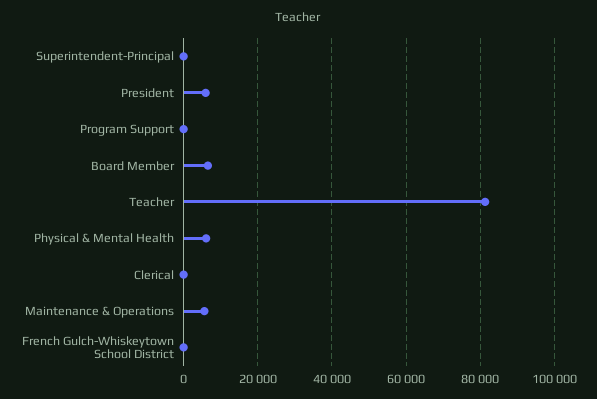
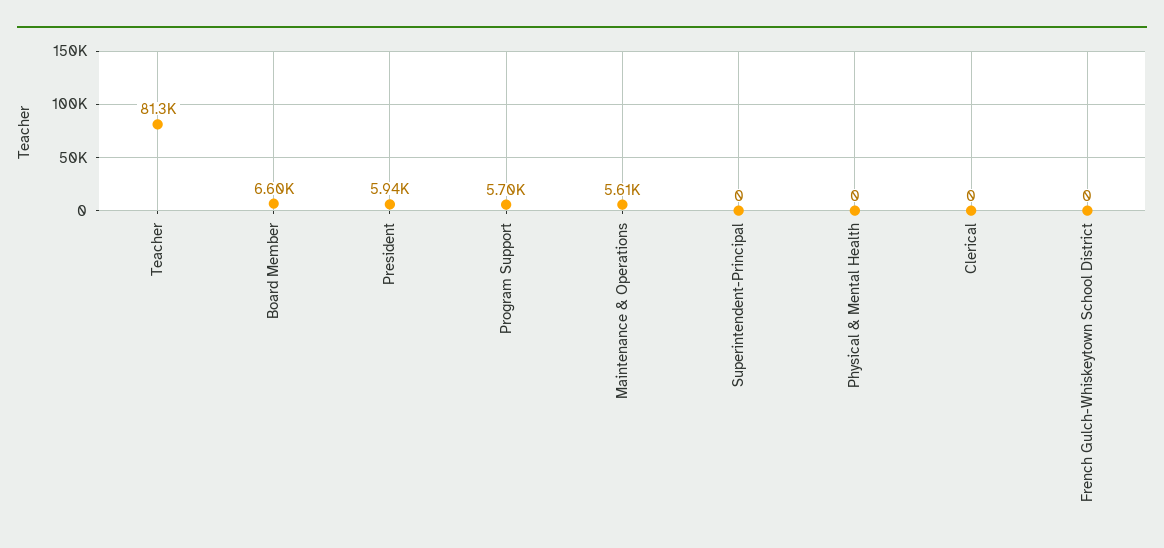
  {
    "Superintendent-Principal": 0,
    "President": 5940,
-   "Program Support": 0,
+   "Program Support": 5700,
    "Board Member": 6600,
    "Teacher": 81300,
-   "Physical & Mental Health": 6000,
+   "Physical & Mental Health": 0,
    "Clerical": 0,
    "Maintenance & Operations": 5610,
    "French Gulch-Whiskeytown School District": 0
  }

